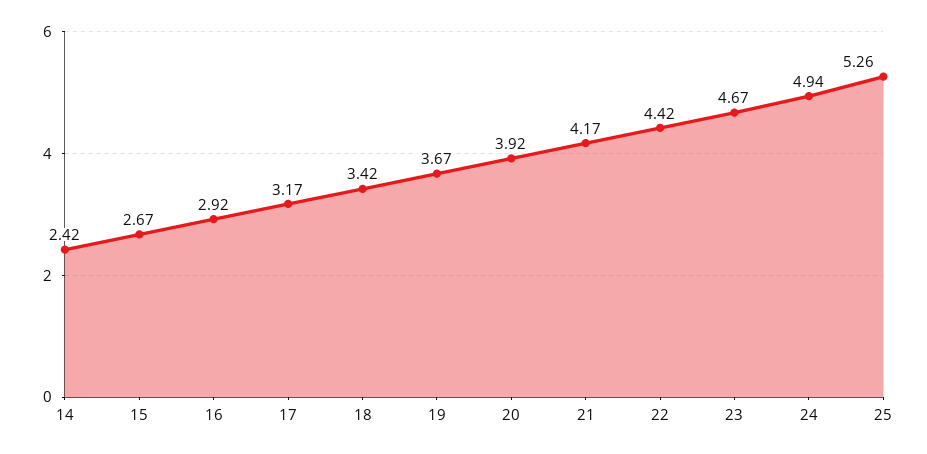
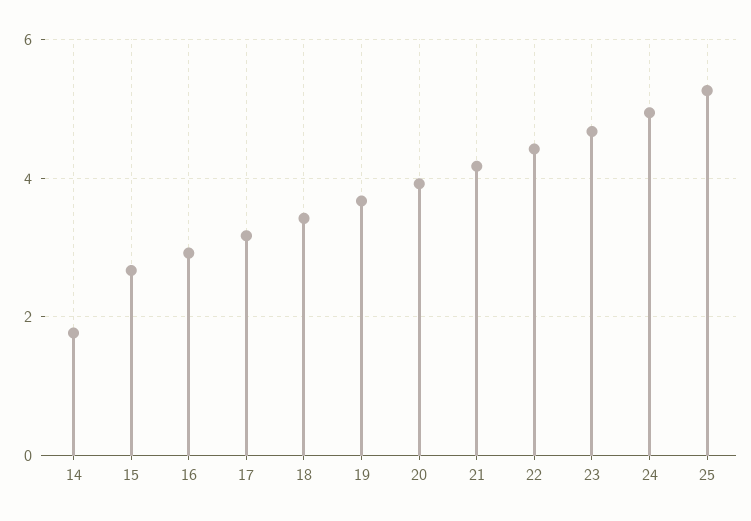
  {
-   "14": 2.42,
+   "14": 1.8,
    "15": 2.67,
    "16": 2.92,
    "17": 3.17,
    "18": 3.42,
    "19": 3.67,
    "20": 3.92,
    "21": 4.17,
    "22": 4.42,
    "23": 4.67,
    "24": 4.94,
    "25": 5.26
  }

